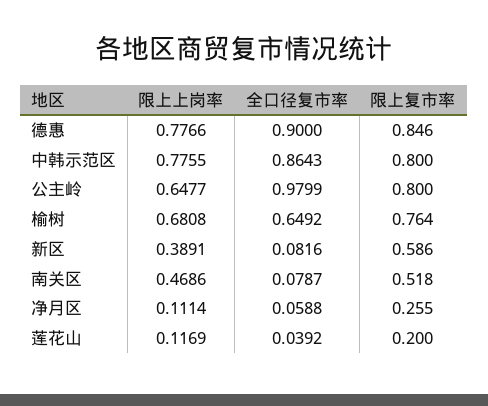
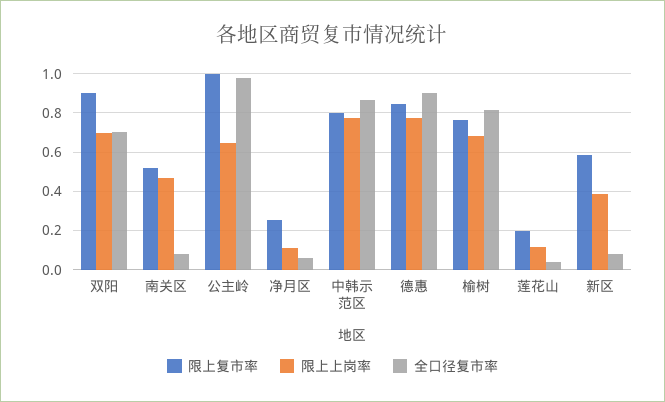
  {
    "限上上岗率": {
      "德惠": 0.7766,
      "中韩示范区": 0.7755,
      "公主岭": 0.6477,
      "榆树": 0.6808,
      "新区": 0.3891,
      "南关区": 0.4686,
      "净月区": 0.1114,
-     "莲花山": 0.1169
+     "莲花山": 0.1169,
+     "双阳": 0.7
    },
    "全口径复市率": {
      "德惠": 0.9,
      "中韩示范区": 0.8643,
      "公主岭": 0.9799,
-     "榆树": 0.6492,
+     "榆树": 0.8,
      "新区": 0.0816,
      "南关区": 0.0787,
      "净月区": 0.0588,
-     "莲花山": 0.0392
+     "莲花山": 0.0392,
+     "双阳": 0.7
    },
    "限上复市率": {
      "德惠": 0.846,
      "中韩示范区": 0.8,
-     "公主岭": 0.8,
+     "公主岭": 1,
      "榆树": 0.764,
      "新区": 0.586,
      "南关区": 0.518,
      "净月区": 0.255,
-     "莲花山": 0.2
+     "莲花山": 0.2,
+     "双阳": 0.9
    }
  }

